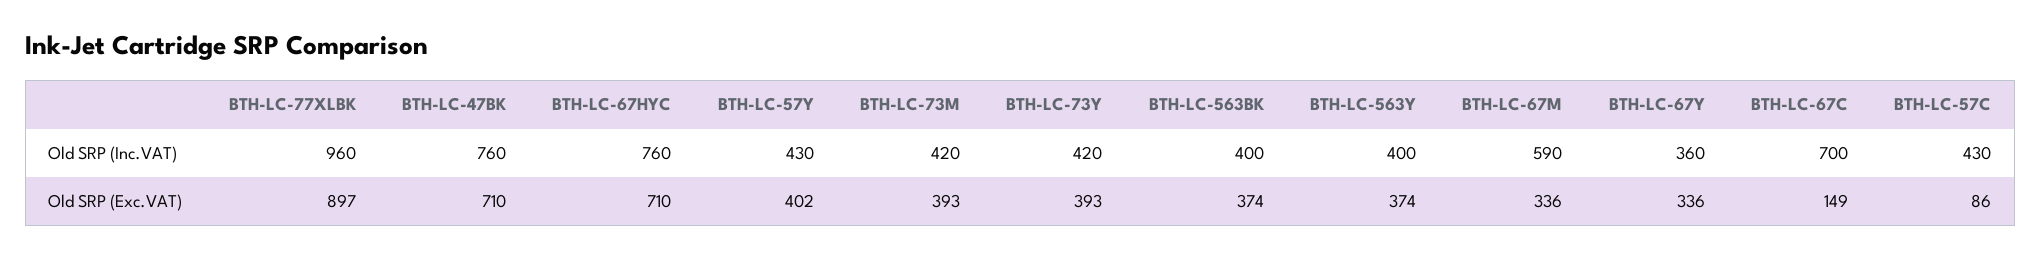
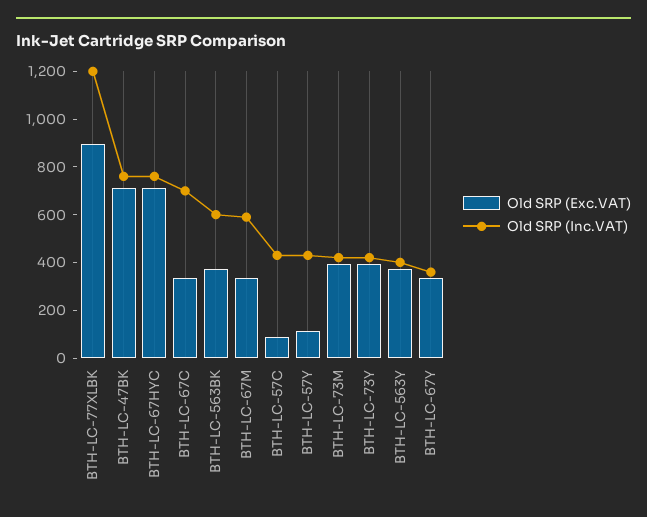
  {
    "Old SRP (Inc.VAT)": {
-     "BTH-LC-77XLBK": 960,
+     "BTH-LC-77XLBK": 1200,
      "BTH-LC-47BK": 760,
      "BTH-LC-67HYC": 760,
      "BTH-LC-57Y": 430,
      "BTH-LC-73M": 420,
      "BTH-LC-73Y": 420,
-     "BTH-LC-563BK": 400,
+     "BTH-LC-563BK": 600,
      "BTH-LC-563Y": 400,
      "BTH-LC-67M": 590,
      "BTH-LC-67Y": 360,
      "BTH-LC-67C": 700,
      "BTH-LC-57C": 430
    },
    "Old SRP (Exc.VAT)": {
      "BTH-LC-77XLBK": 897,
      "BTH-LC-47BK": 710,
      "BTH-LC-67HYC": 710,
-     "BTH-LC-57Y": 402,
+     "BTH-LC-57Y": 100,
      "BTH-LC-73M": 393,
      "BTH-LC-73Y": 393,
      "BTH-LC-563BK": 374,
      "BTH-LC-563Y": 374,
      "BTH-LC-67M": 336,
      "BTH-LC-67Y": 336,
-     "BTH-LC-67C": 149,
+     "BTH-LC-67C": 350,
      "BTH-LC-57C": 86
    }
  }

